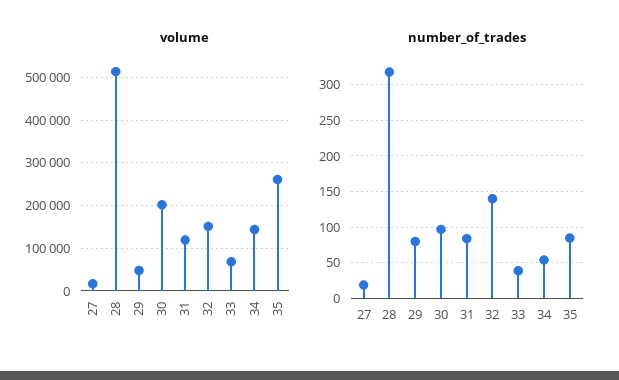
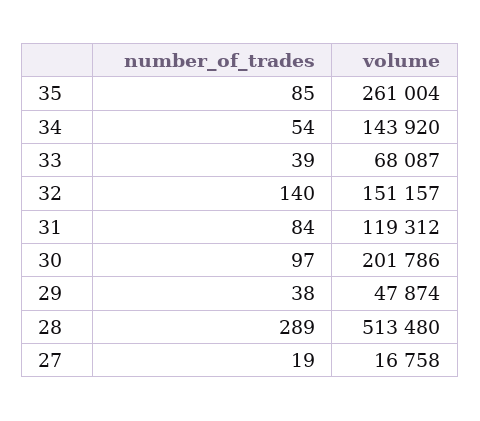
  {
    "volume": {
      "27": 16758,
      "28": 513480,
      "29": 47874,
      "30": 201786,
      "31": 119312,
      "32": 151157,
      "33": 68087,
      "34": 143920,
      "35": 261004
    },
    "number_of_trades": {
      "27": 19,
-     "28": 320,
+     "28": 289,
-     "29": 80,
+     "29": 38,
      "30": 97,
      "31": 84,
      "32": 140,
      "33": 39,
      "34": 54,
      "35": 85
    }
  }

